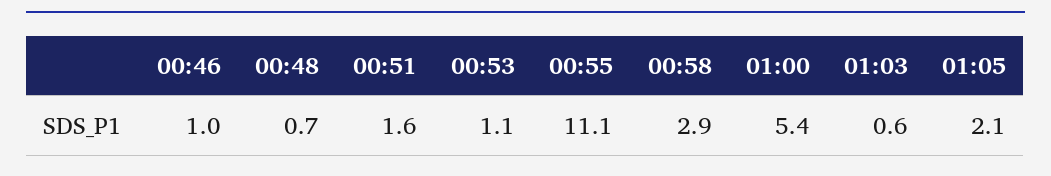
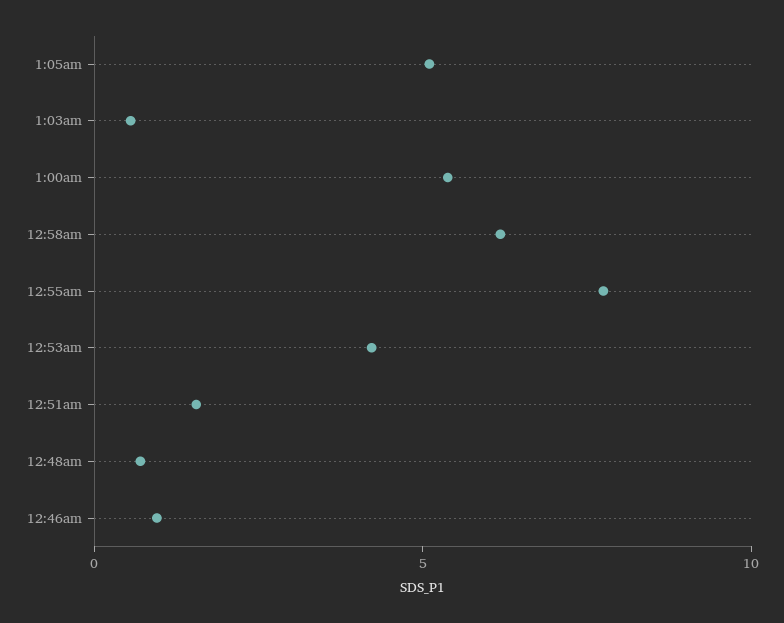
  {
    "00:46": 1,
    "00:48": 0.7,
    "00:51": 1.6,
-   "00:53": 1.1,
+   "00:53": 4,
-   "00:55": 11.1,
+   "00:55": 8,
-   "00:58": 2.9,
+   "00:58": 6,
    "01:00": 5.4,
    "01:03": 0.6,
-   "01:05": 2.1
+   "01:05": 5
  }

